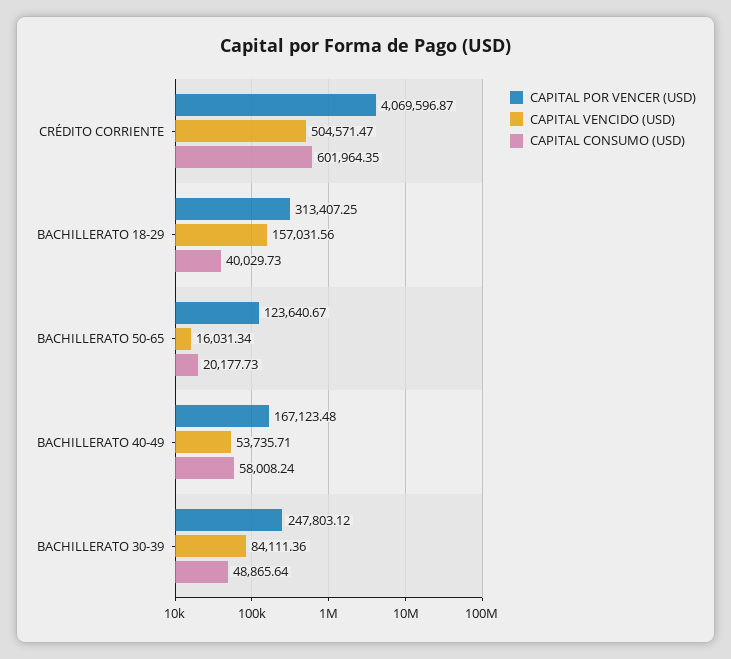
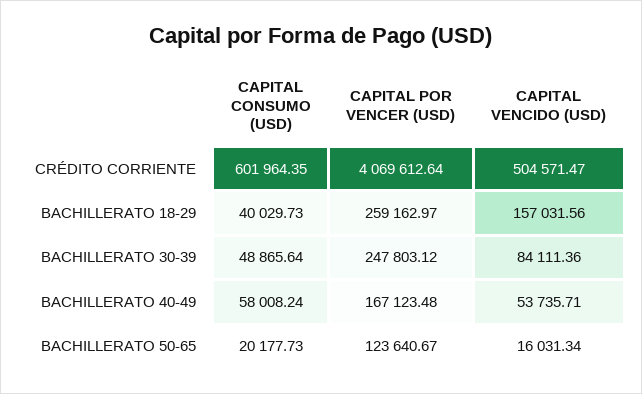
  {
    "CAPITAL POR VENCER (USD)": {
-     "CRÉDITO CORRIENTE": 4069596.87,
+     "CRÉDITO CORRIENTE": 4069612.64,
-     "BACHILLERATO 18-29": 313407.25,
+     "BACHILLERATO 18-29": 259162.97,
      "BACHILLERATO 50-65": 123640.67,
      "BACHILLERATO 40-49": 167123.48,
      "BACHILLERATO 30-39": 247803.12
    },
    "CAPITAL VENCIDO (USD)": {
      "CRÉDITO CORRIENTE": 504571.47,
      "BACHILLERATO 18-29": 157031.56,
      "BACHILLERATO 50-65": 16031.34,
      "BACHILLERATO 40-49": 53735.71,
      "BACHILLERATO 30-39": 84111.36
    },
    "CAPITAL CONSUMO (USD)": {
      "CRÉDITO CORRIENTE": 601964.35,
      "BACHILLERATO 18-29": 40029.73,
      "BACHILLERATO 50-65": 20177.73,
      "BACHILLERATO 40-49": 58008.24,
      "BACHILLERATO 30-39": 48865.64
    }
  }

